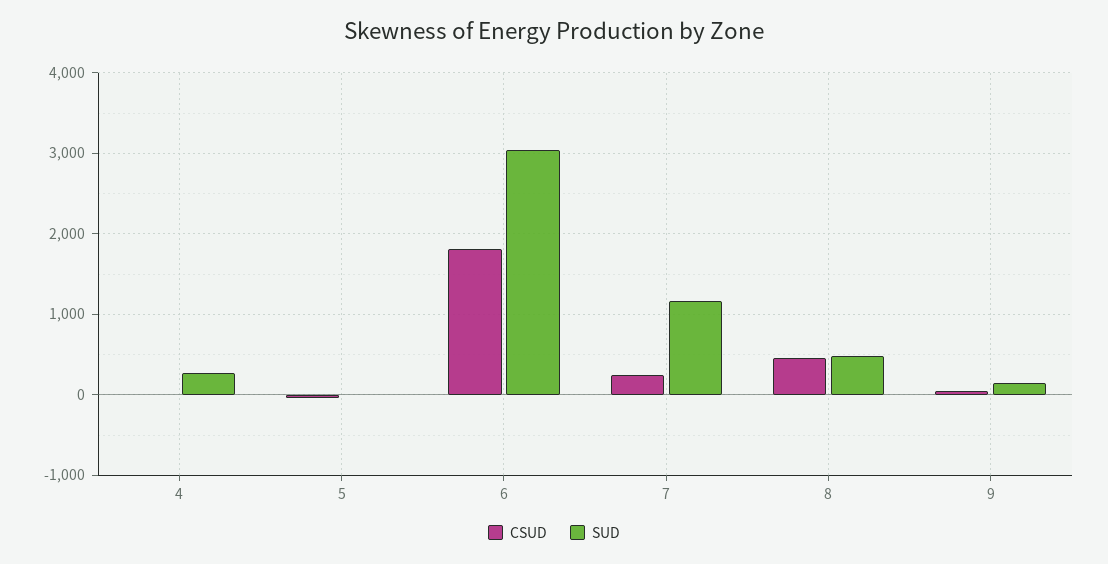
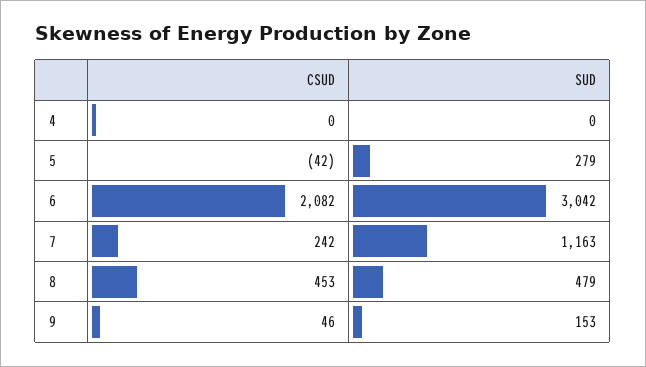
  {
    "CSUD": {
      "4": 0,
      "5": -42,
-     "6": 1800,
+     "6": 2082,
      "7": 242,
      "8": 453,
      "9": 46
    },
    "SUD": {
-     "4": 300,
+     "4": 0,
-     "5": 0,
+     "5": 279,
      "6": 3042,
      "7": 1163,
      "8": 479,
      "9": 153
    }
  }

